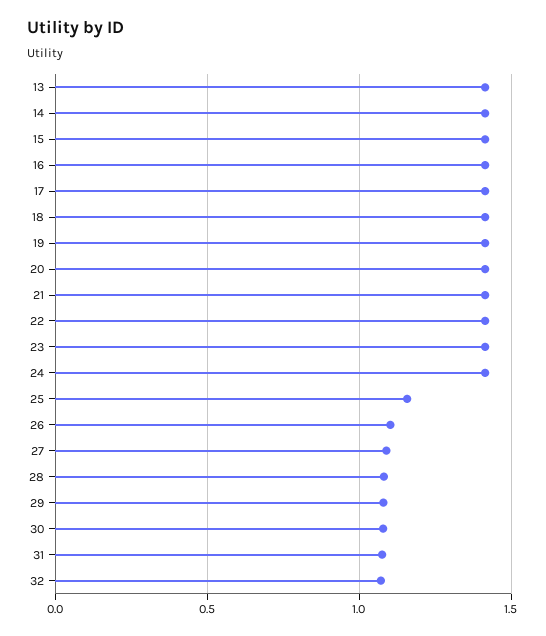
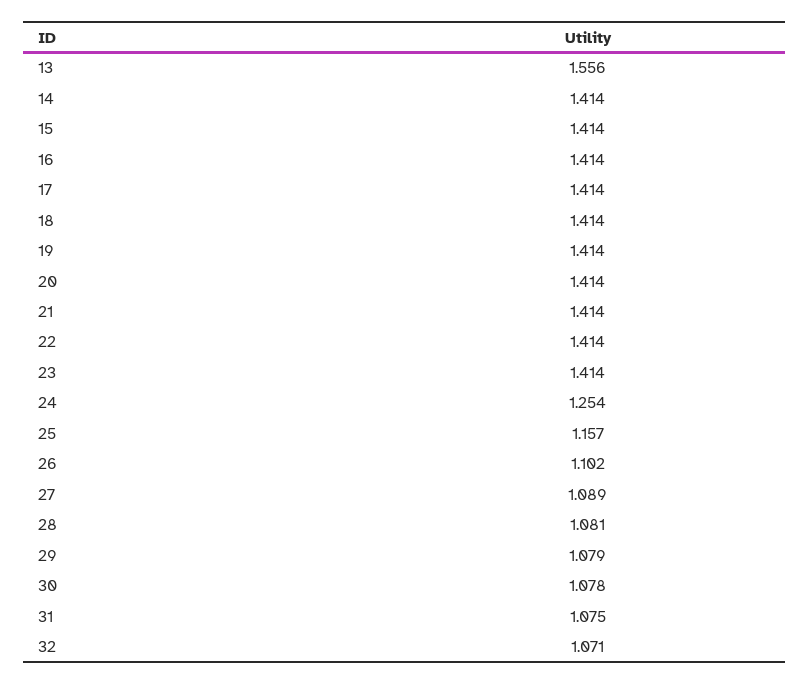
  {
-   "13": 1.4,
+   "13": 1.556,
    "14": 1.414,
    "15": 1.414,
    "16": 1.414,
    "17": 1.414,
    "18": 1.414,
    "19": 1.414,
    "20": 1.414,
    "21": 1.414,
    "22": 1.414,
    "23": 1.414,
-   "24": 1.4,
+   "24": 1.254,
    "25": 1.157,
    "26": 1.102,
    "27": 1.089,
    "28": 1.081,
    "29": 1.079,
    "30": 1.078,
    "31": 1.075,
    "32": 1.071
  }

